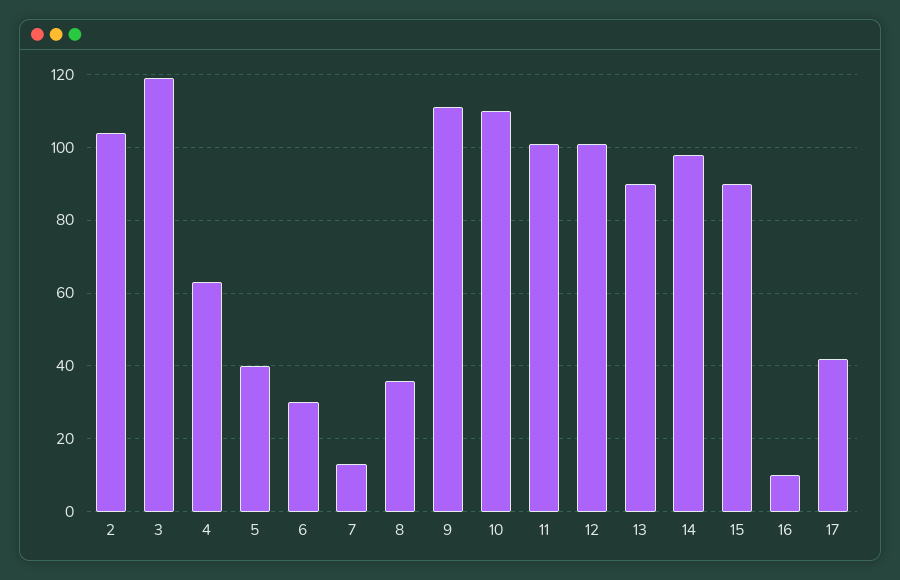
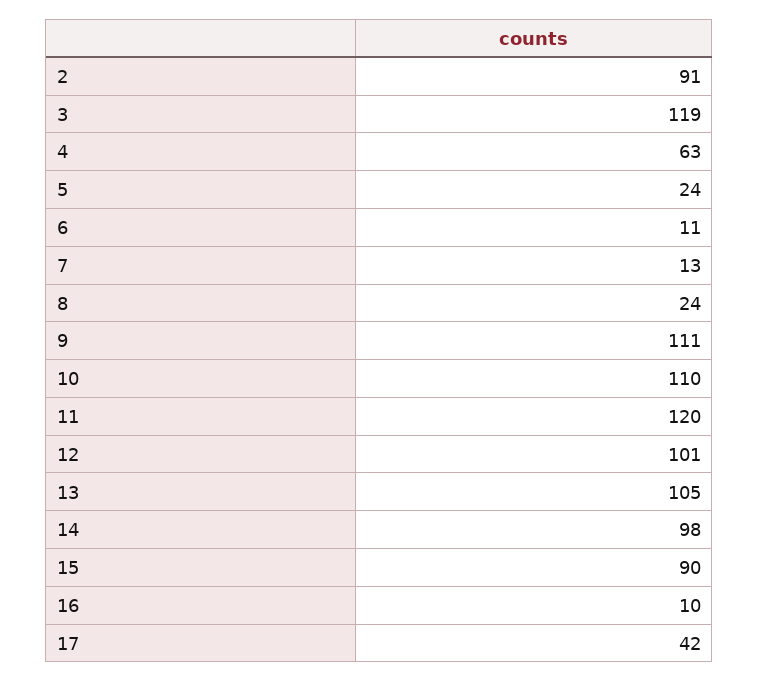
  {
-   "2": 105,
+   "2": 91,
    "3": 119,
    "4": 63,
-   "5": 40,
+   "5": 24,
-   "6": 30,
+   "6": 11,
    "7": 13,
-   "8": 35,
+   "8": 24,
    "9": 111,
    "10": 110,
-   "11": 100,
+   "11": 120,
    "12": 101,
-   "13": 90,
+   "13": 105,
    "14": 98,
    "15": 90,
    "16": 10,
    "17": 42
  }

